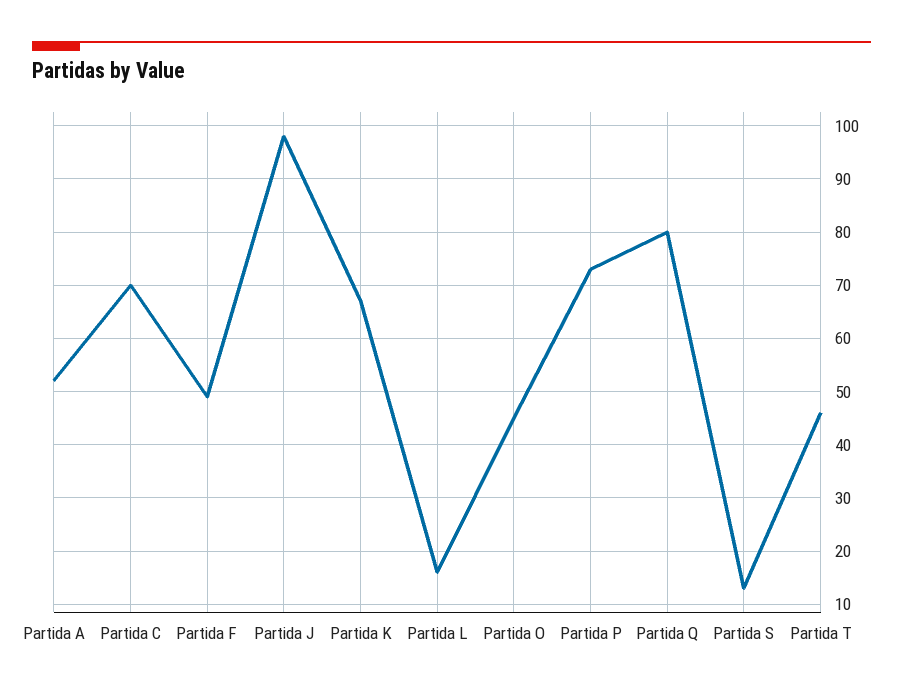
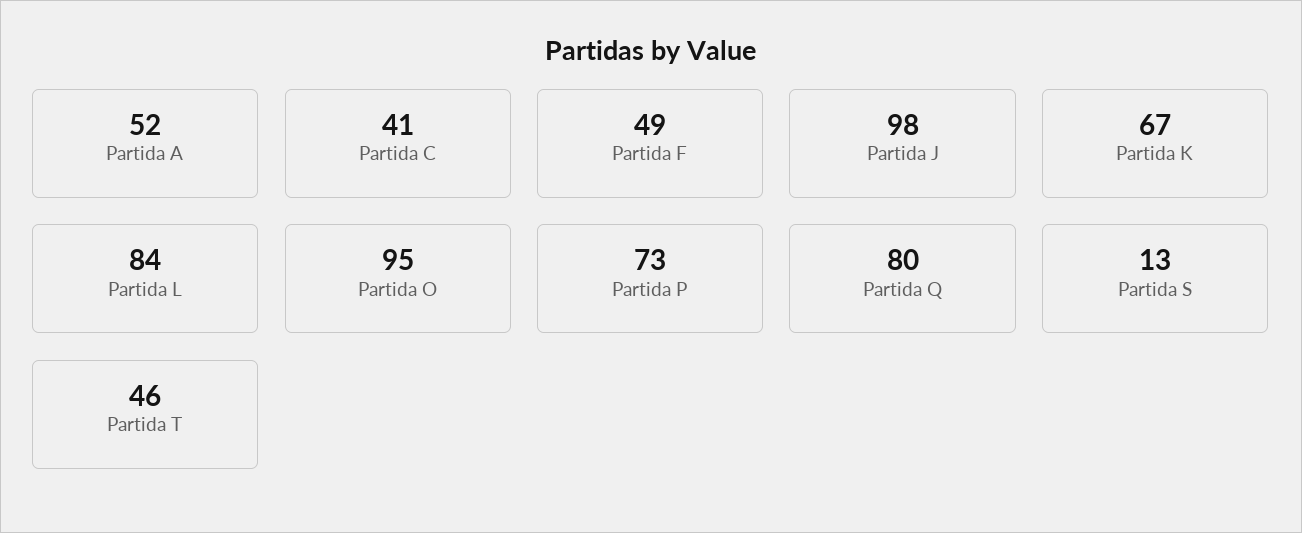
  {
    "Partida A": 52,
-   "Partida C": 70,
+   "Partida C": 41,
    "Partida F": 49,
    "Partida J": 98,
    "Partida K": 67,
-   "Partida L": 15,
+   "Partida L": 84,
-   "Partida O": 45,
+   "Partida O": 95,
    "Partida P": 73,
    "Partida Q": 80,
    "Partida S": 13,
    "Partida T": 46
  }

